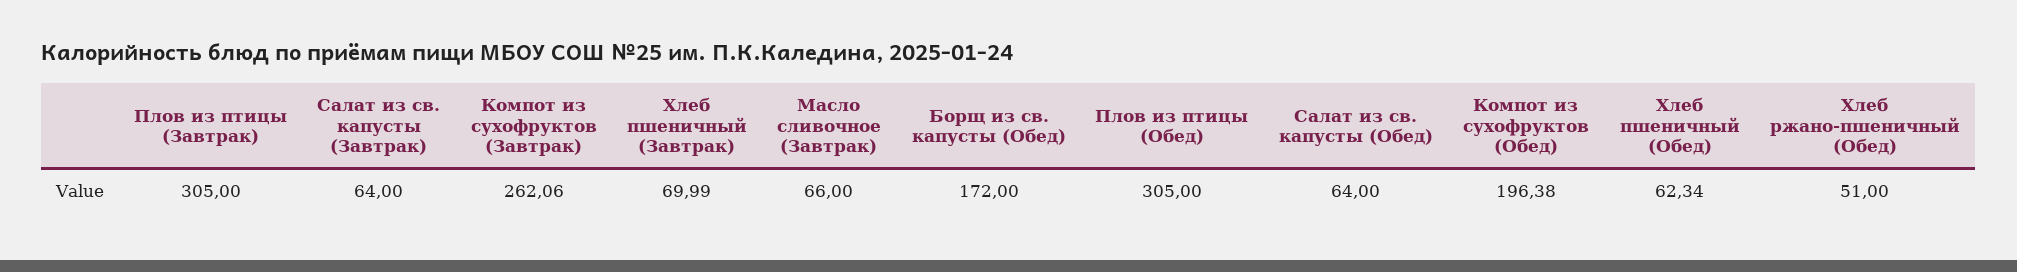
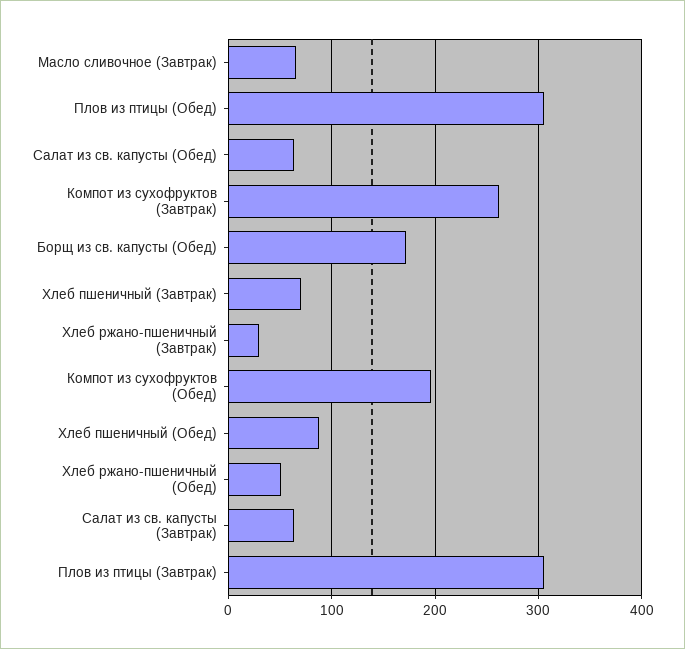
  {
    "Плов из птицы (Завтрак)": 305,
    "Салат из св. капусты (Завтрак)": 64,
    "Компот из сухофруктов (Завтрак)": 262.06,
    "Хлеб пшеничный (Завтрак)": 69.99,
    "Масло сливочное (Завтрак)": 66,
    "Борщ из св. капусты (Обед)": 172,
    "Плов из птицы (Обед)": 305,
    "Салат из св. капусты (Обед)": 64,
    "Компот из сухофруктов (Обед)": 196.38,
-   "Хлеб пшеничный (Обед)": 62.34,
+   "Хлеб пшеничный (Обед)": 90,
-   "Хлеб ржано-пшеничный (Обед)": 51
+   "Хлеб ржано-пшеничный (Обед)": 51,
+   "Хлеб ржано-пшеничный (Завтрак)": 30
  }

